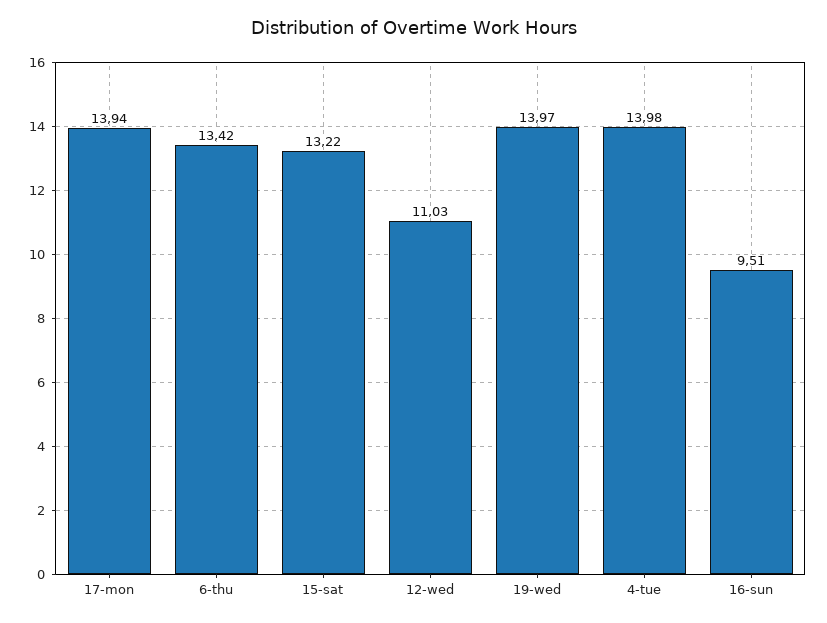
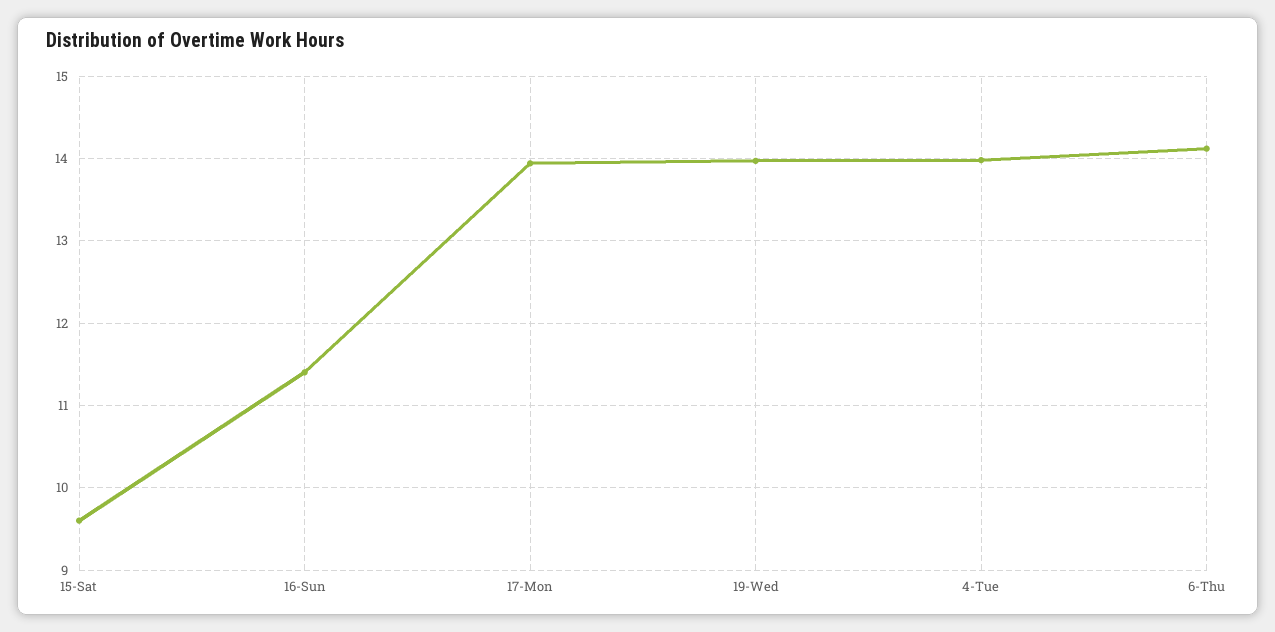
  {
    "17-mon": 13.94,
-   "6-thu": 13.42,
+   "6-thu": 14.1,
-   "15-sat": 13.22,
+   "15-sat": 9.6,
-   "12-wed": 11.03,
    "19-wed": 13.97,
    "4-tue": 13.98,
-   "16-sun": 9.51
+   "16-sun": 11.4
  }

